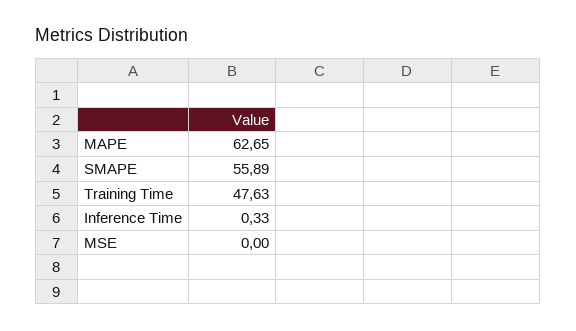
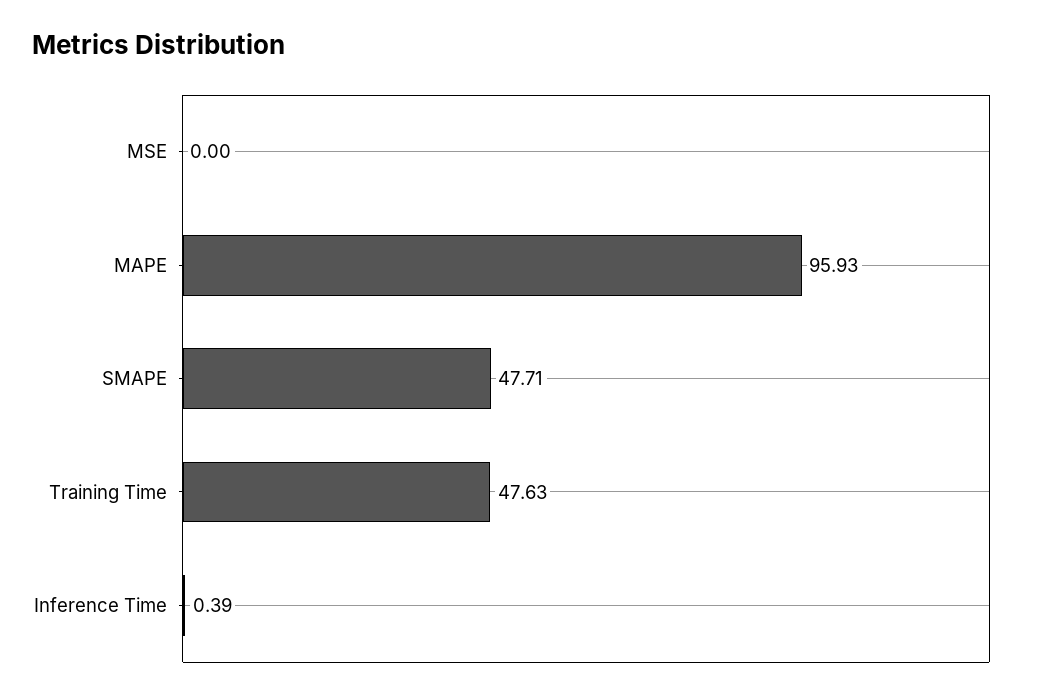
  {
-   "MAPE": 62.65,
+   "MAPE": 95.93,
-   "SMAPE": 55.89,
+   "SMAPE": 47.71,
    "Training Time": 47.63,
-   "Inference Time": 0.33,
+   "Inference Time": 0.39,
    "MSE": 0
  }

